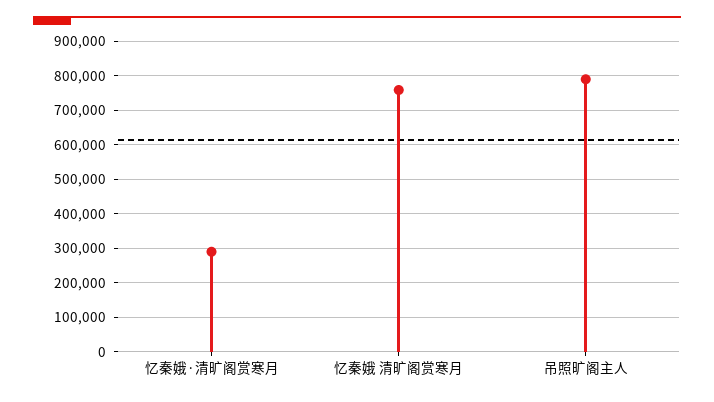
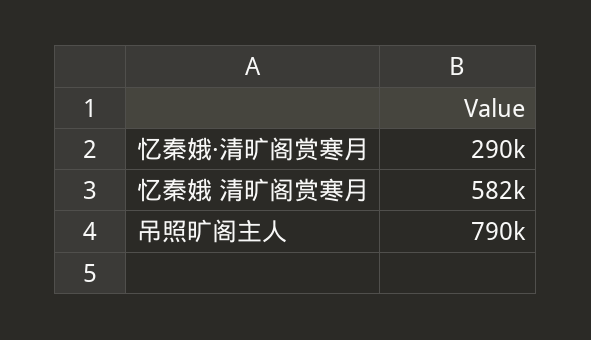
  {
    "忆秦娥·清旷阁赏寒月": 290000,
-   "忆秦娥 清旷阁赏寒月": 760000,
+   "忆秦娥 清旷阁赏寒月": 582000,
    "吊照旷阁主人": 790000
  }

